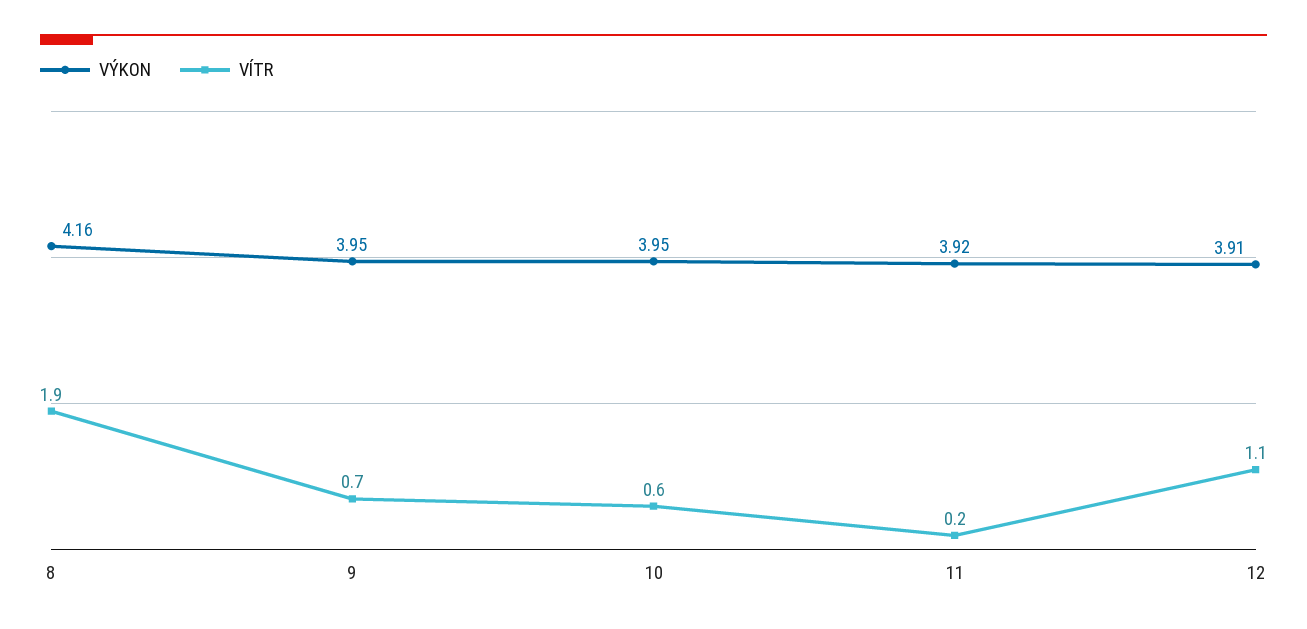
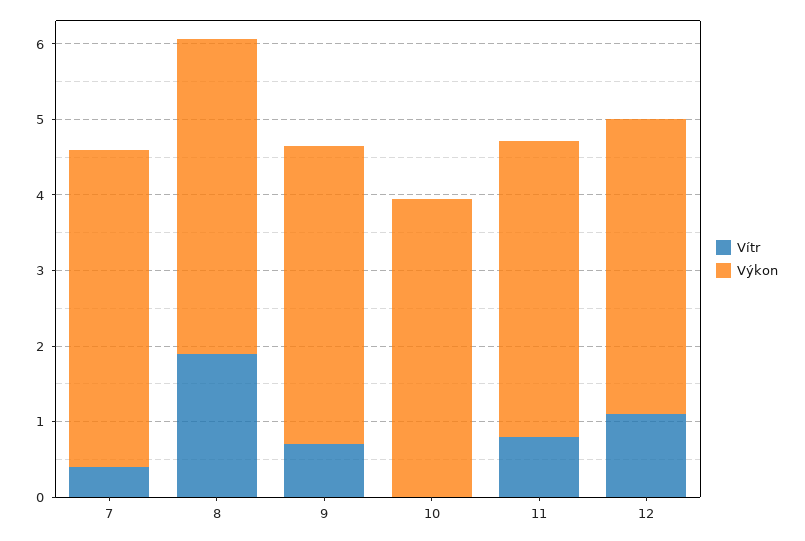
  {
    "VÝKON": {
      "8": 4.16,
      "9": 3.95,
      "10": 3.95,
      "11": 3.92,
-     "12": 3.91
+     "12": 3.91,
+     "7": 4.2
    },
    "VÍTR": {
      "8": 1.9,
      "9": 0.7,
-     "10": 0.6,
+     "10": 0,
-     "11": 0.2,
+     "11": 0.8,
-     "12": 1.1
+     "12": 1.1,
+     "7": 0.4
    }
  }

